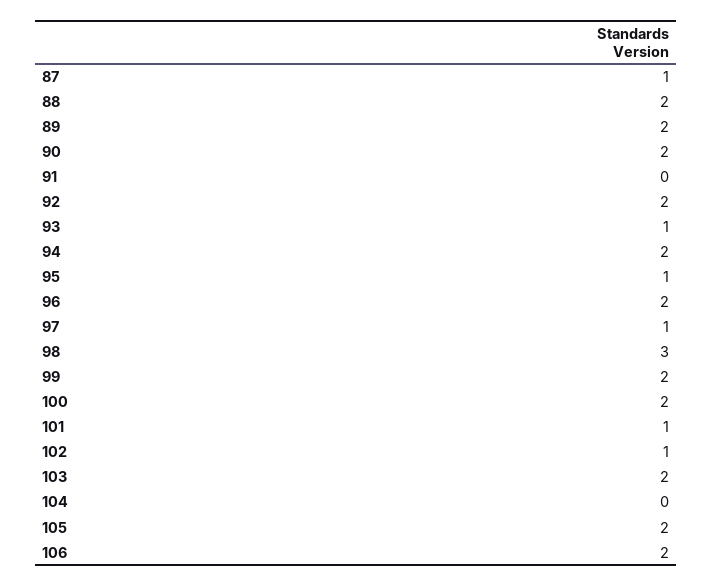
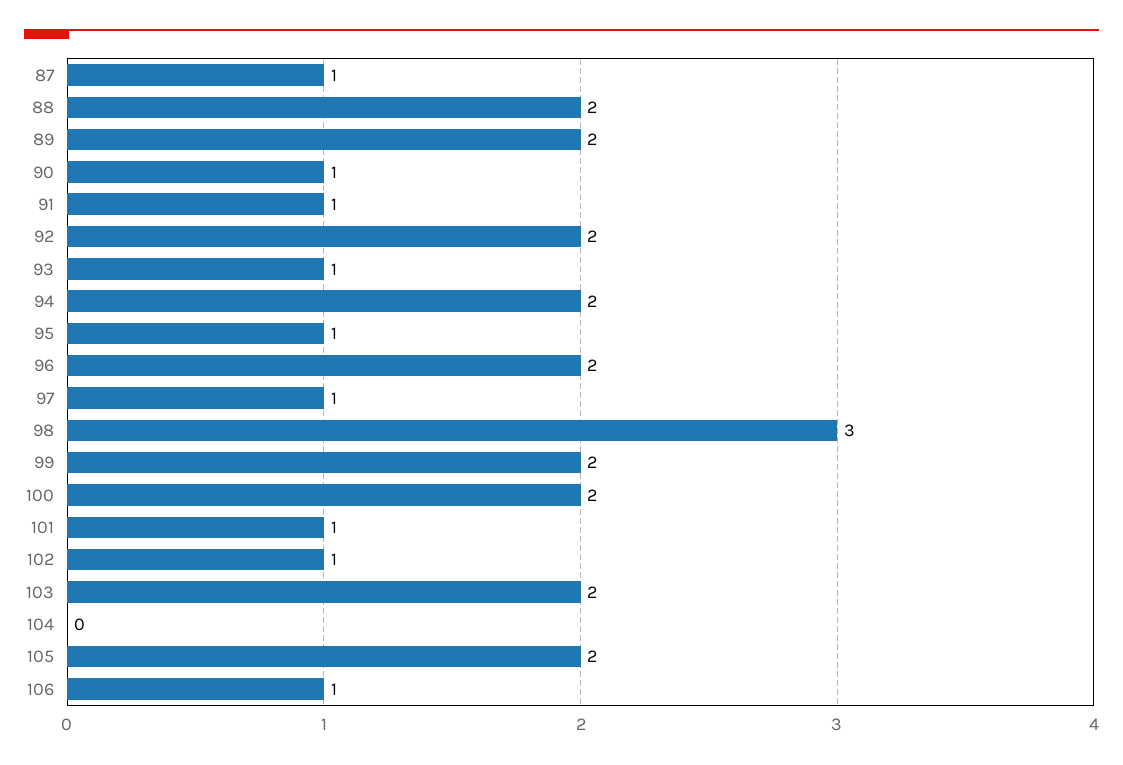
  {
    "87": 1,
    "88": 2,
    "89": 2,
-   "90": 2,
+   "90": 1,
-   "91": 0,
+   "91": 1,
    "92": 2,
    "93": 1,
    "94": 2,
    "95": 1,
    "96": 2,
    "97": 1,
    "98": 3,
    "99": 2,
    "100": 2,
    "101": 1,
    "102": 1,
    "103": 2,
    "104": 0,
    "105": 2,
-   "106": 2
+   "106": 1
  }

